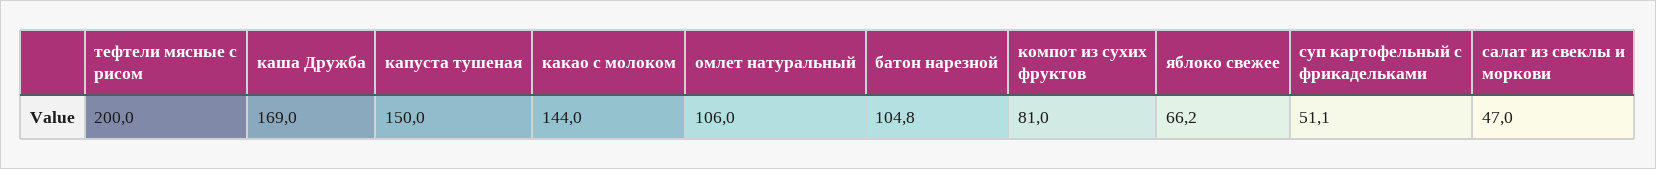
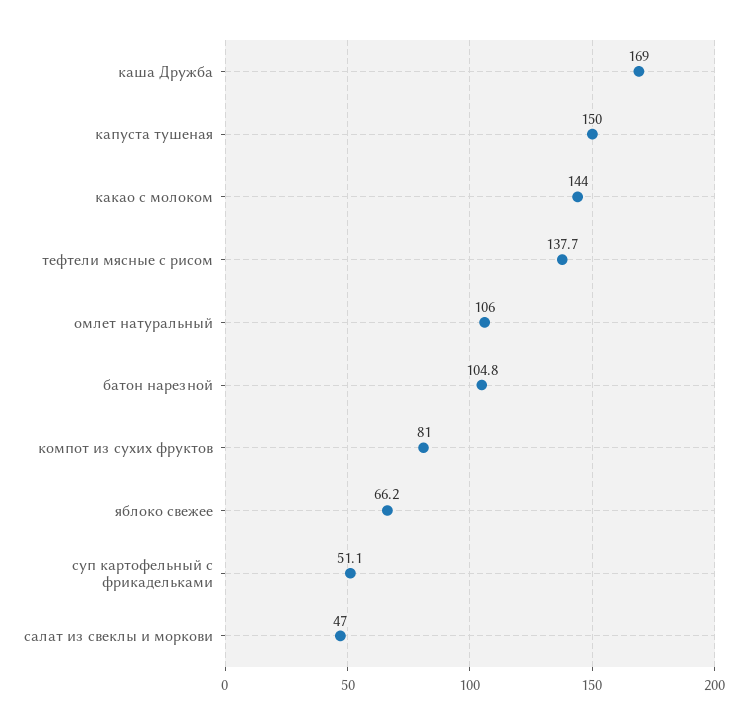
  {
-   "тефтели мясные с рисом": 200,
+   "тефтели мясные с рисом": 137.7,
    "каша Дружба": 169,
    "капуста тушеная": 150,
    "какао с молоком": 144,
    "омлет натуральный": 106,
    "батон нарезной": 104.8,
    "компот из сухих фруктов": 81,
    "яблоко свежее": 66.2,
    "суп картофельный с фрикадельками": 51.1,
    "салат из свеклы и моркови": 47
  }

